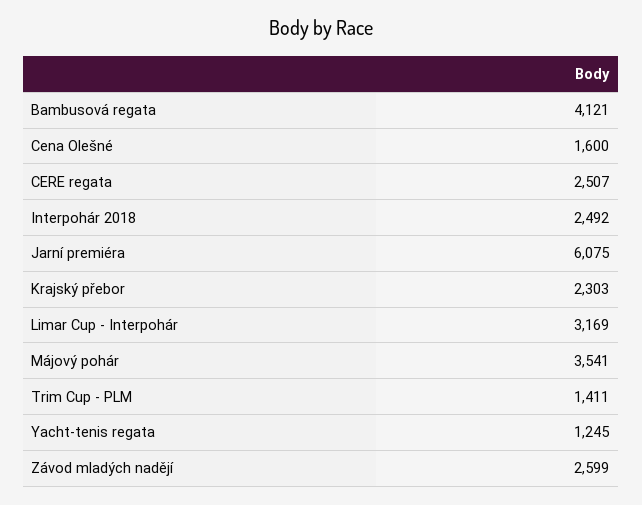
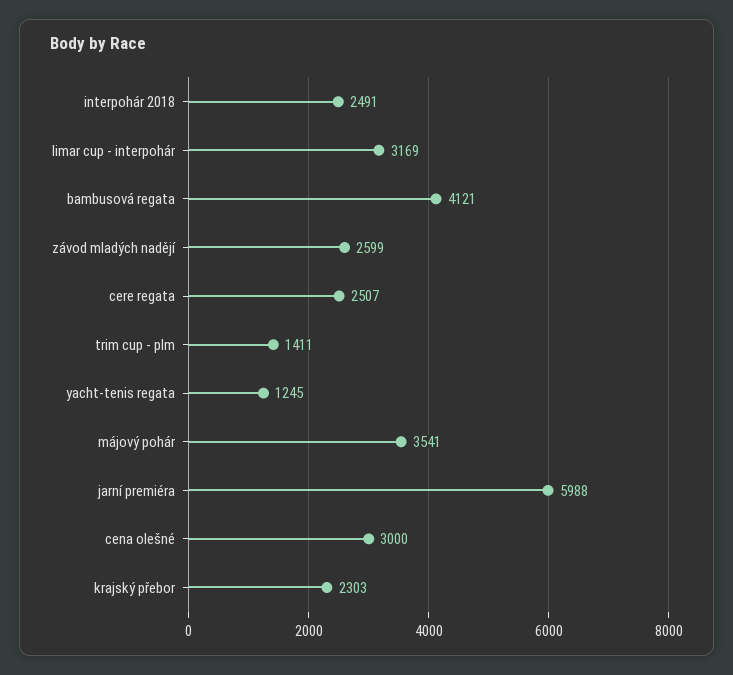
  {
    "Bambusová regata": 4121,
-   "Cena Olešné": 1600,
+   "Cena Olešné": 3000,
    "CERE regata": 2507,
-   "Interpohár 2018": 2492,
+   "Interpohár 2018": 2491,
-   "Jarní premiéra": 6075,
+   "Jarní premiéra": 5988,
    "Krajský přebor": 2303,
    "Limar Cup - Interpohár": 3169,
    "Májový pohár": 3541,
    "Trim Cup - PLM": 1411,
    "Yacht-tenis regata": 1245,
    "Závod mladých nadějí": 2599
  }

